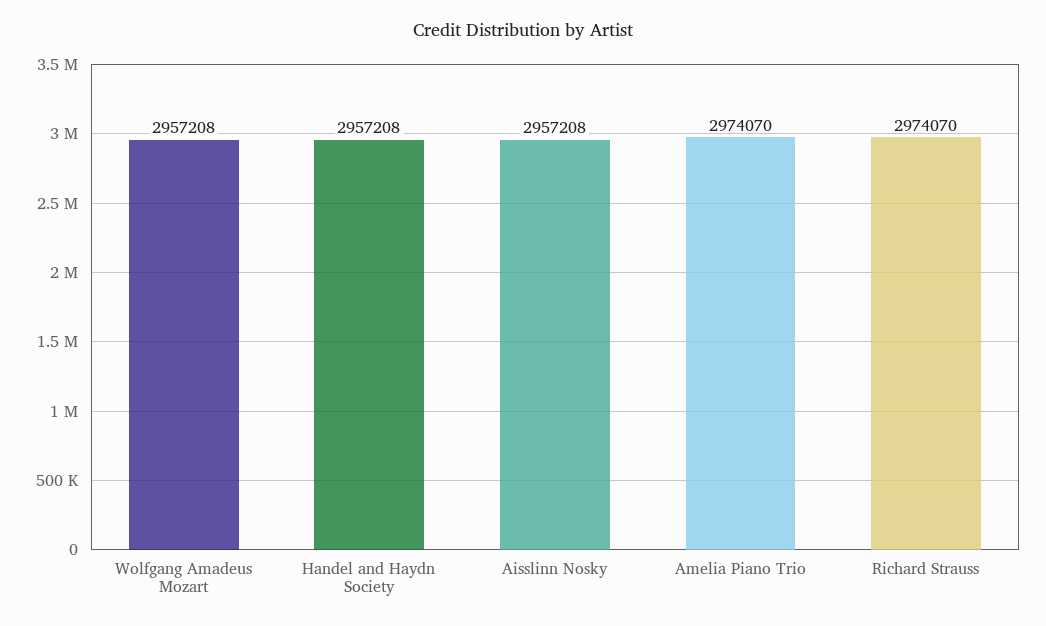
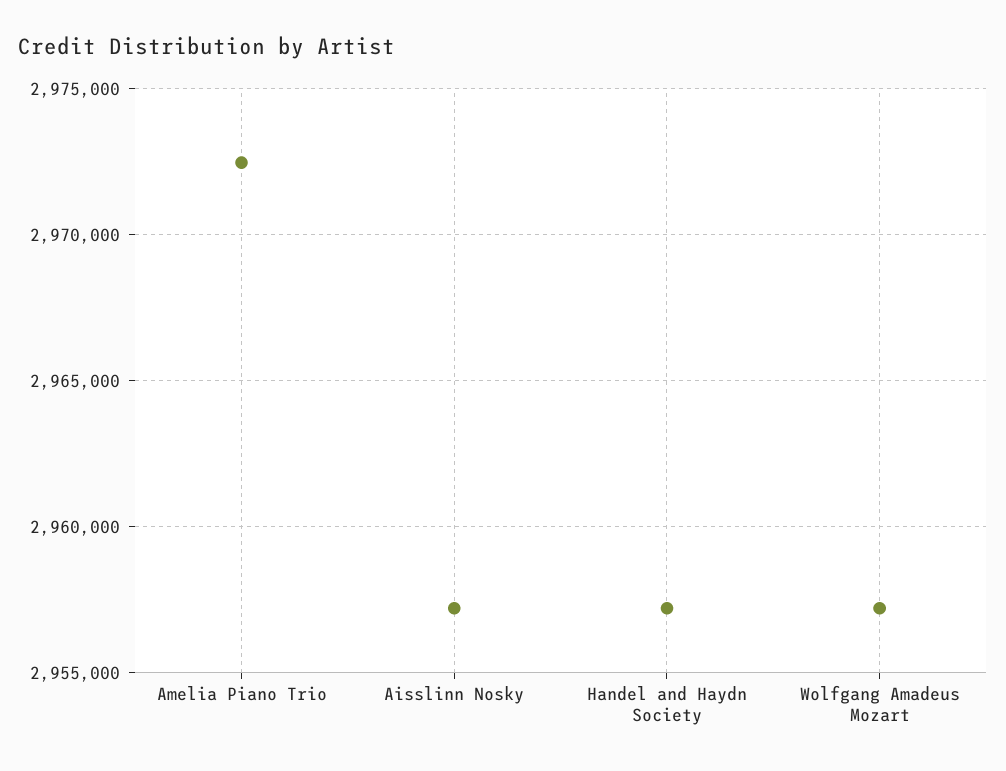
  {
    "Wolfgang Amadeus Mozart": 2957208,
    "Handel and Haydn Society": 2957208,
    "Aisslinn Nosky": 2957208,
-   "Amelia Piano Trio": 2974070,
+   "Amelia Piano Trio": 2972500
-   "Richard Strauss": 2974070
  }

